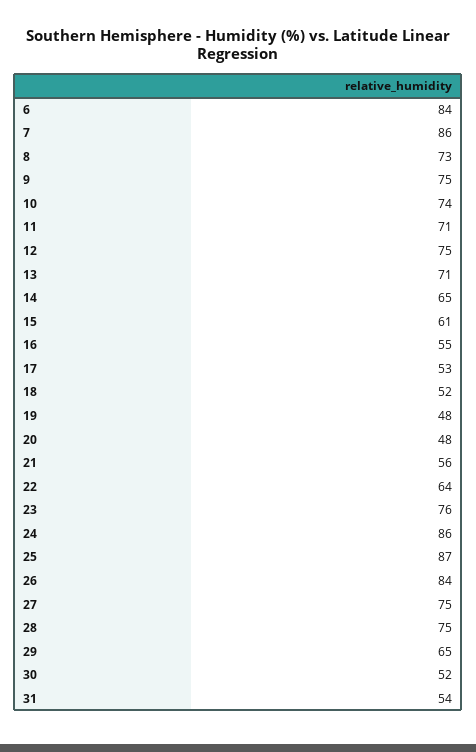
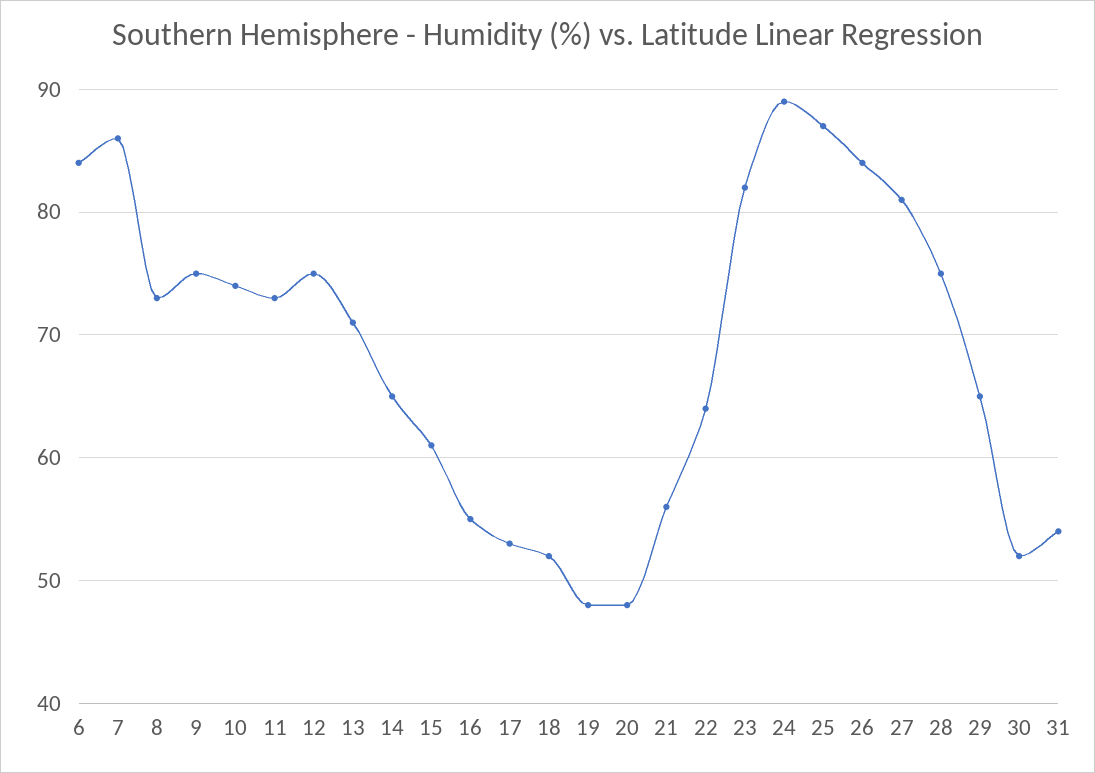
  {
    "6": 84,
    "7": 86,
    "8": 73,
    "9": 75,
    "10": 74,
-   "11": 71,
+   "11": 73,
    "12": 75,
    "13": 71,
    "14": 65,
    "15": 61,
    "16": 55,
    "17": 53,
    "18": 52,
    "19": 48,
    "20": 48,
    "21": 56,
    "22": 64,
-   "23": 76,
+   "23": 82,
-   "24": 86,
+   "24": 89,
    "25": 87,
    "26": 84,
-   "27": 75,
+   "27": 81,
    "28": 75,
    "29": 65,
    "30": 52,
    "31": 54
  }

